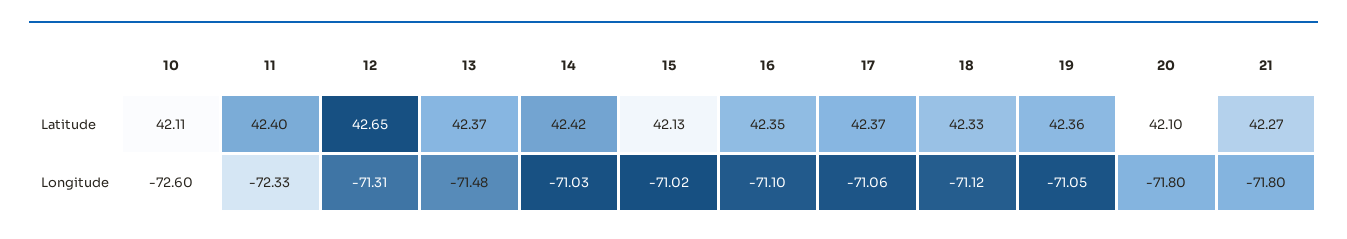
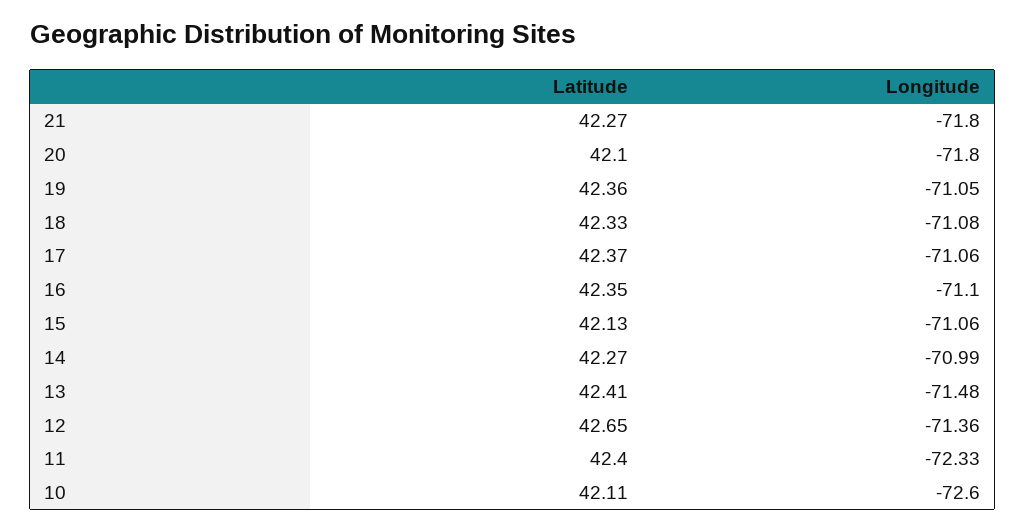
  {
    "10": {
      "Latitude": 42.11,
      "Longitude": -72.6
    },
    "11": {
      "Latitude": 42.4,
      "Longitude": -72.33
    },
    "12": {
      "Latitude": 42.65,
-     "Longitude": -71.31
+     "Longitude": -71.36
    },
    "13": {
-     "Latitude": 42.37,
+     "Latitude": 42.41,
      "Longitude": -71.48
    },
    "14": {
-     "Latitude": 42.42,
+     "Latitude": 42.27,
-     "Longitude": -71.03
+     "Longitude": -70.99
    },
    "15": {
      "Latitude": 42.13,
-     "Longitude": -71.02
+     "Longitude": -71.06
    },
    "16": {
      "Latitude": 42.35,
      "Longitude": -71.1
    },
    "17": {
      "Latitude": 42.37,
      "Longitude": -71.06
    },
    "18": {
      "Latitude": 42.33,
-     "Longitude": -71.12
+     "Longitude": -71.08
    },
    "19": {
      "Latitude": 42.36,
      "Longitude": -71.05
    },
    "20": {
      "Latitude": 42.1,
      "Longitude": -71.8
    },
    "21": {
      "Latitude": 42.27,
      "Longitude": -71.8
    }
  }

